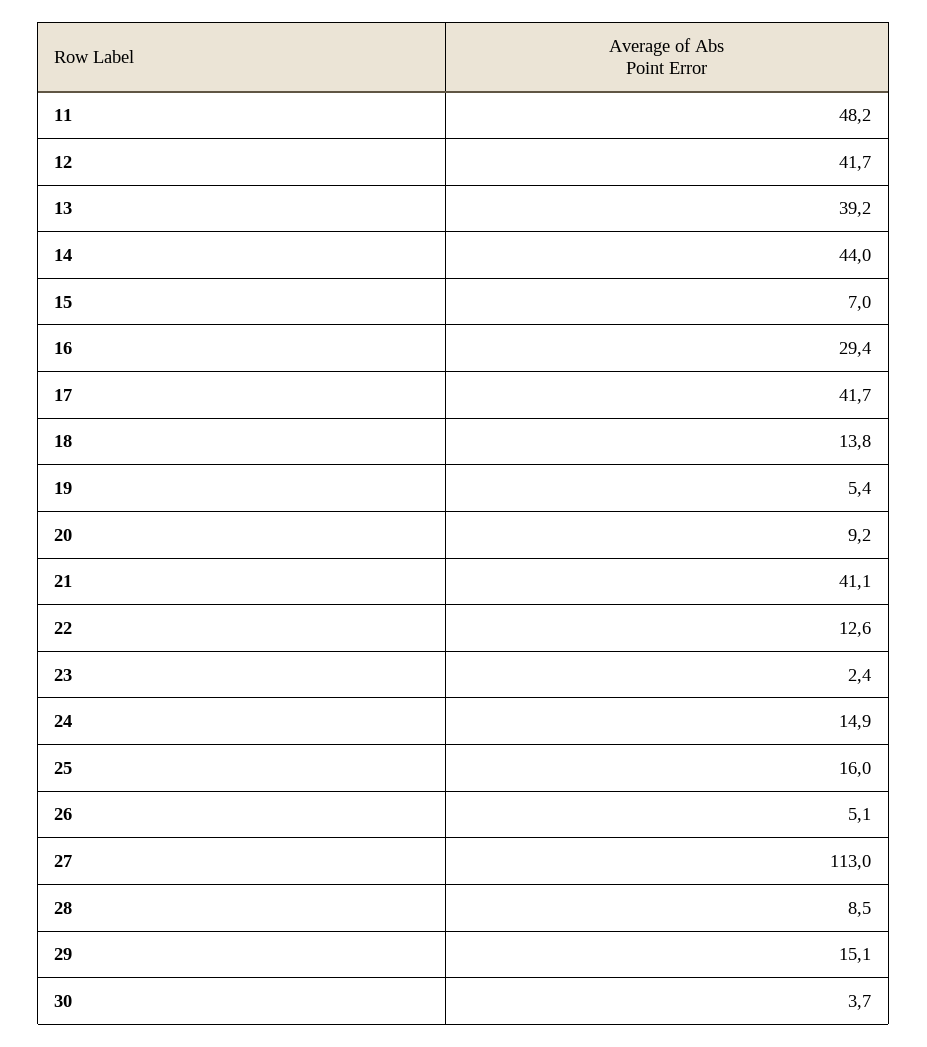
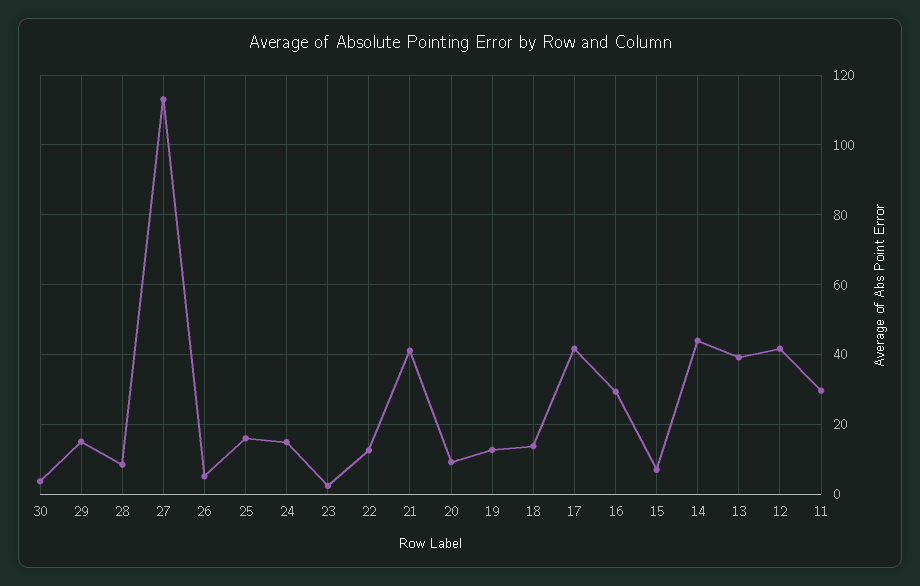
  {
-   "11": 48.2,
+   "11": 30,
    "12": 41.7,
    "13": 39.2,
    "14": 44,
    "15": 7,
    "16": 29.4,
    "17": 41.7,
    "18": 13.8,
-   "19": 5.4,
+   "19": 12,
    "20": 9.2,
    "21": 41.1,
    "22": 12.6,
    "23": 2.4,
    "24": 14.9,
    "25": 16,
    "26": 5.1,
    "27": 113,
    "28": 8.5,
    "29": 15.1,
    "30": 3.7
  }

